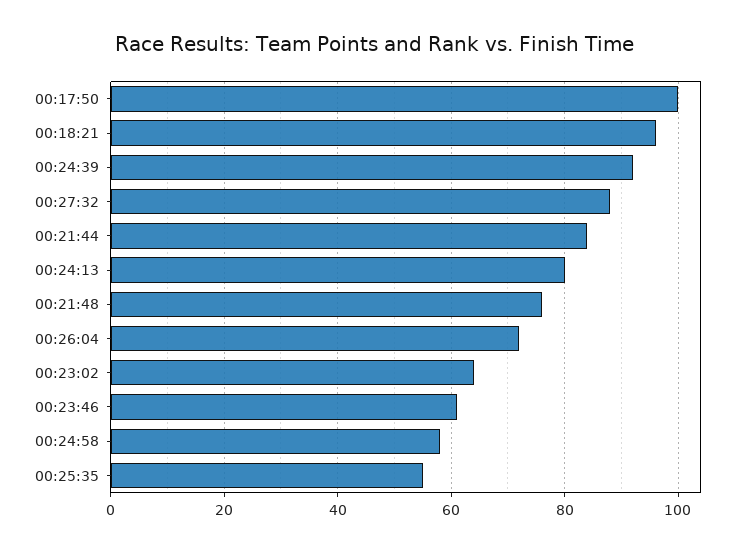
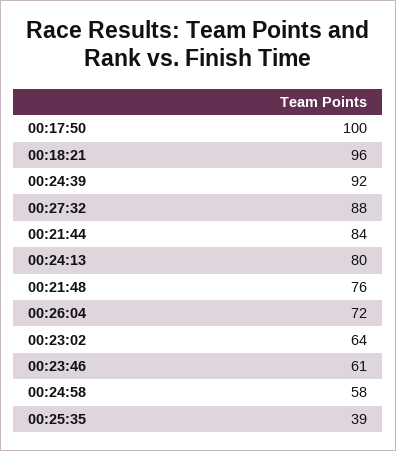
  {
    "00:17:50": 100,
    "00:18:21": 96,
    "00:24:39": 92,
    "00:27:32": 88,
    "00:21:44": 84,
    "00:24:13": 80,
    "00:21:48": 76,
    "00:26:04": 72,
    "00:23:02": 64,
    "00:23:46": 61,
    "00:24:58": 58,
-   "00:25:35": 55
+   "00:25:35": 39
  }

